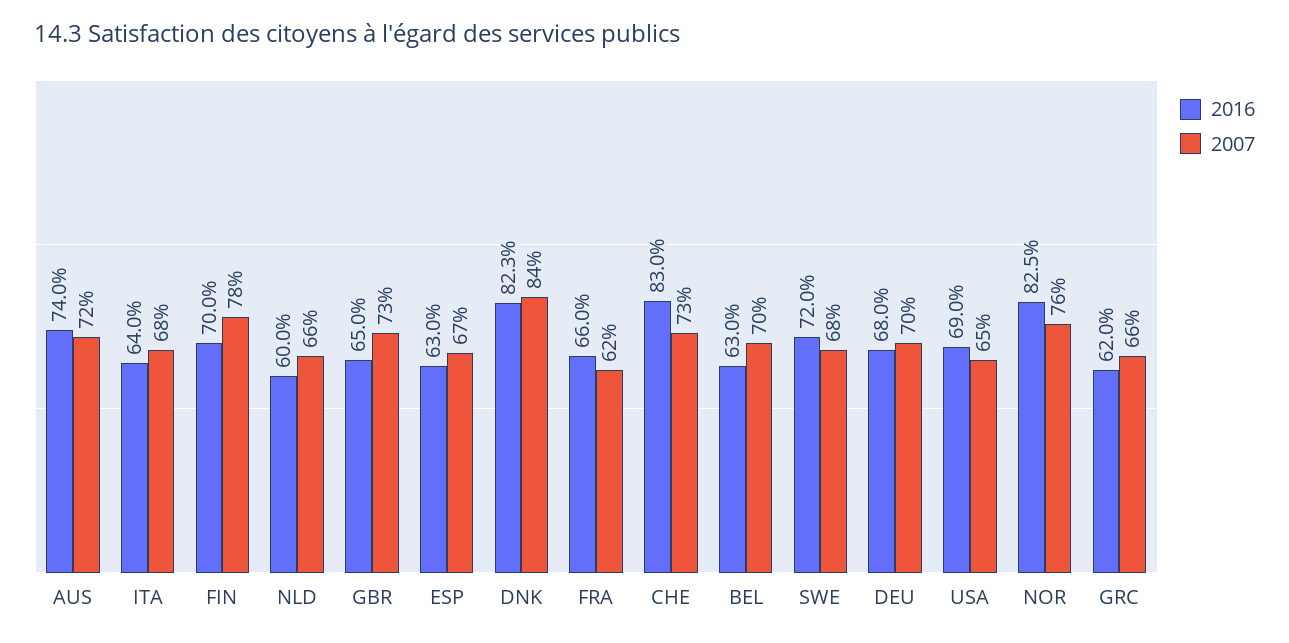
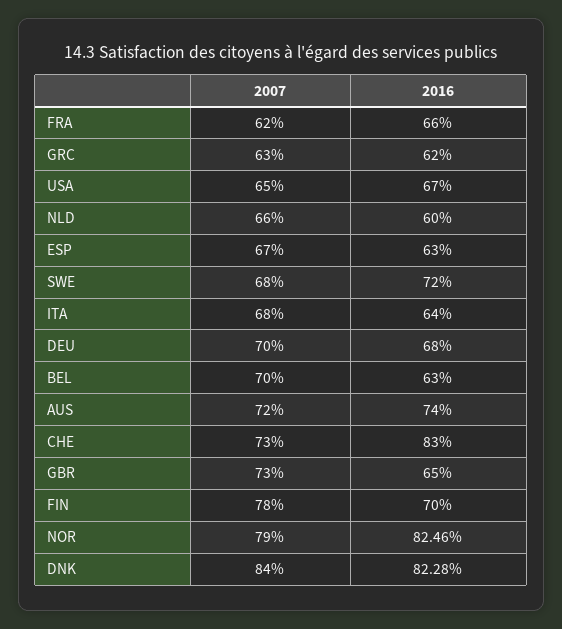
  {
    "2016": {
      "AUS": 74,
      "ITA": 64,
      "FIN": 70,
      "NLD": 60,
      "GBR": 65,
      "ESP": 63,
      "DNK": 82.28,
      "FRA": 66,
      "CHE": 83,
      "BEL": 63,
      "SWE": 72,
      "DEU": 68,
-     "USA": 69,
+     "USA": 67,
      "NOR": 82.46,
      "GRC": 62
    },
    "2007": {
      "AUS": 72,
      "ITA": 68,
      "FIN": 78,
      "NLD": 66,
      "GBR": 73,
      "ESP": 67,
      "DNK": 84,
      "FRA": 62,
      "CHE": 73,
      "BEL": 70,
      "SWE": 68,
      "DEU": 70,
      "USA": 65,
-     "NOR": 76,
+     "NOR": 79,
-     "GRC": 66
+     "GRC": 63
    }
  }

